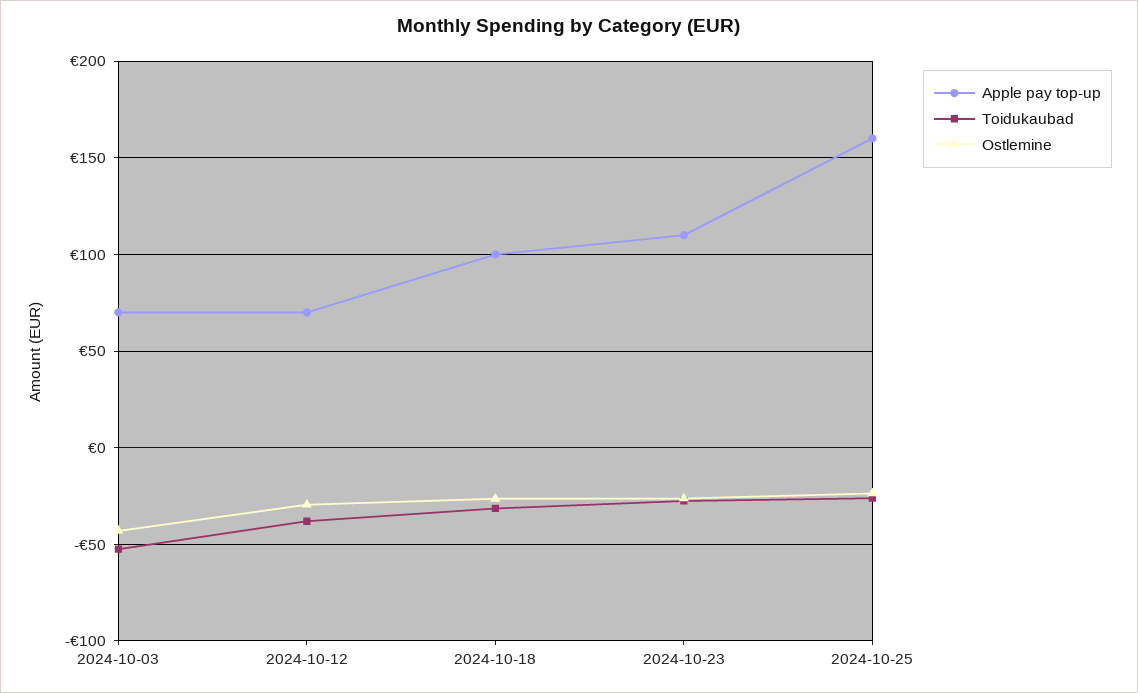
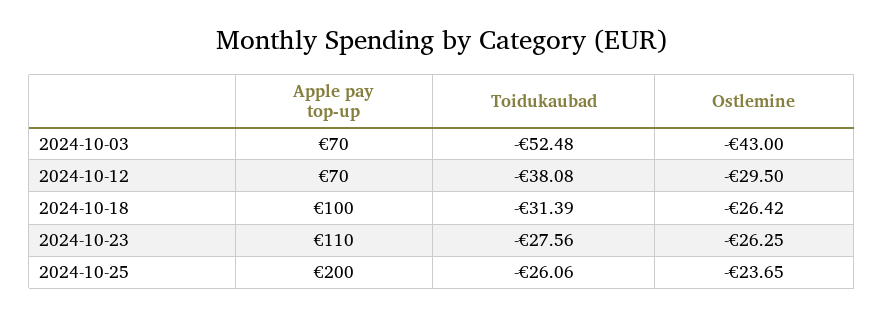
  {
    "Apple pay top-up": {
      "2024-10-03": 70,
      "2024-10-12": 70,
      "2024-10-18": 100,
      "2024-10-23": 110,
-     "2024-10-25": 160
+     "2024-10-25": 200
    },
    "Toidukaubad": {
      "2024-10-03": -52.48,
      "2024-10-12": -38.08,
      "2024-10-18": -31.39,
      "2024-10-23": -27.56,
      "2024-10-25": -26.06
    },
    "Ostlemine": {
      "2024-10-03": -43,
      "2024-10-12": -29.5,
      "2024-10-18": -26.42,
      "2024-10-23": -26.25,
      "2024-10-25": -23.65
    }
  }

